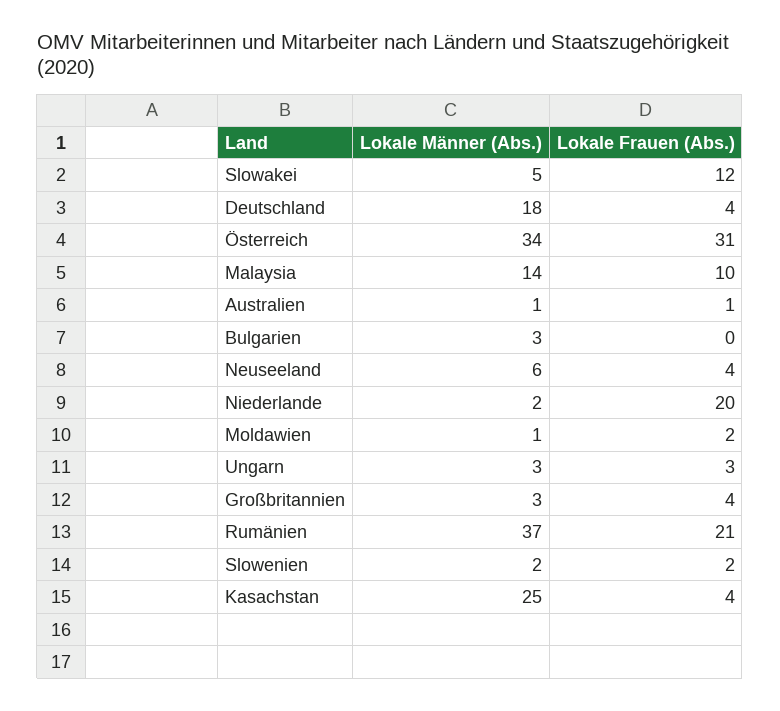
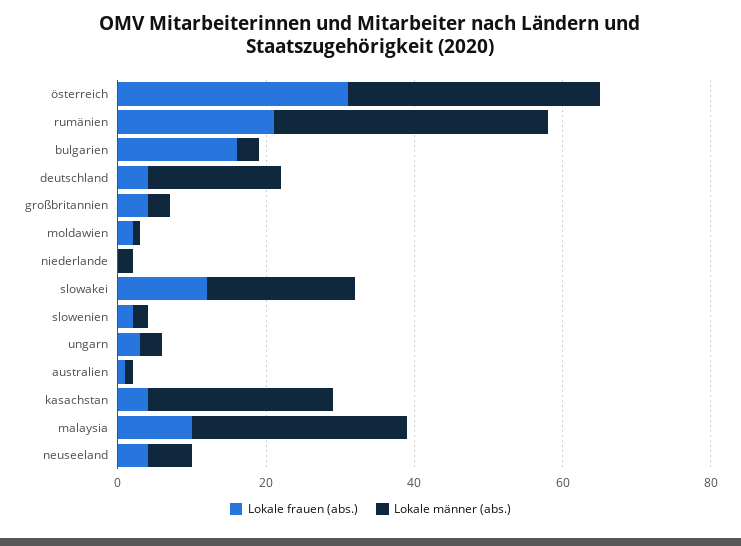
  {
    "Lokale Männer (Abs.)": {
-     "Slowakei": 5,
+     "Slowakei": 20,
      "Deutschland": 18,
      "Österreich": 34,
-     "Malaysia": 14,
+     "Malaysia": 30,
      "Australien": 1,
      "Bulgarien": 3,
      "Neuseeland": 6,
      "Niederlande": 2,
      "Moldawien": 1,
      "Ungarn": 3,
      "Großbritannien": 3,
      "Rumänien": 37,
      "Slowenien": 2,
      "Kasachstan": 25
    },
    "Lokale Frauen (Abs.)": {
      "Slowakei": 12,
      "Deutschland": 4,
      "Österreich": 31,
      "Malaysia": 10,
      "Australien": 1,
-     "Bulgarien": 0,
+     "Bulgarien": 15,
      "Neuseeland": 4,
-     "Niederlande": 20,
+     "Niederlande": 0,
      "Moldawien": 2,
      "Ungarn": 3,
      "Großbritannien": 4,
      "Rumänien": 21,
      "Slowenien": 2,
      "Kasachstan": 4
    }
  }

